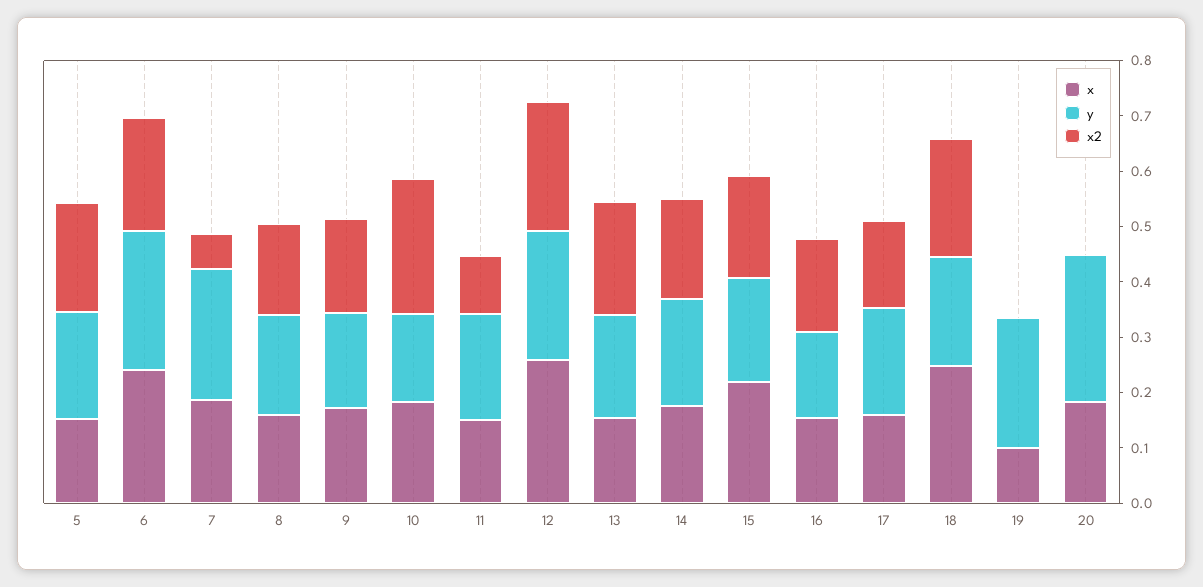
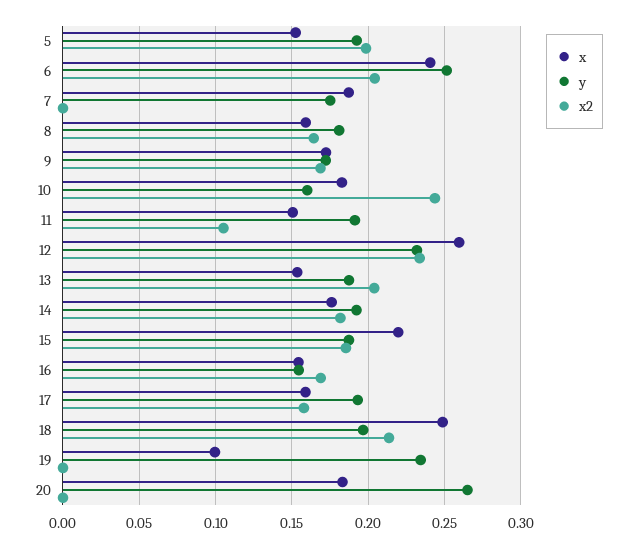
  {
    "x": {
      "5": 0.15,
      "6": 0.24,
      "7": 0.185,
      "8": 0.16,
      "9": 0.17,
      "10": 0.185,
      "11": 0.15,
      "12": 0.26,
      "13": 0.155,
      "14": 0.175,
      "15": 0.22,
      "16": 0.155,
      "17": 0.16,
      "18": 0.25,
      "19": 0.1,
      "20": 0.185
    },
    "y": {
      "5": 0.19,
      "6": 0.25,
-     "7": 0.24,
+     "7": 0.175,
      "8": 0.18,
      "9": 0.17,
      "10": 0.16,
      "11": 0.19,
      "12": 0.23,
      "13": 0.185,
      "14": 0.19,
      "15": 0.185,
      "16": 0.155,
      "17": 0.195,
      "18": 0.195,
      "19": 0.235,
      "20": 0.265
    },
    "x2": {
      "5": 0.2,
      "6": 0.205,
-     "7": 0.06,
+     "7": 0,
      "8": 0.165,
      "9": 0.17,
      "10": 0.245,
      "11": 0.105,
      "12": 0.235,
      "13": 0.205,
      "14": 0.18,
      "15": 0.185,
      "16": 0.17,
      "17": 0.16,
      "18": 0.215,
      "19": 0,
      "20": 0
    }
  }

